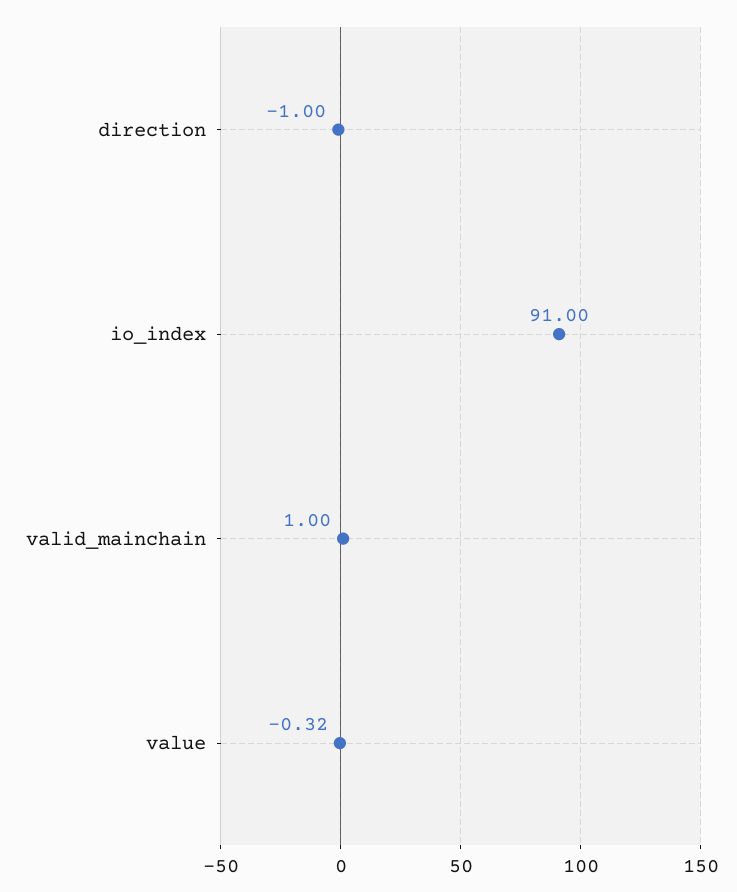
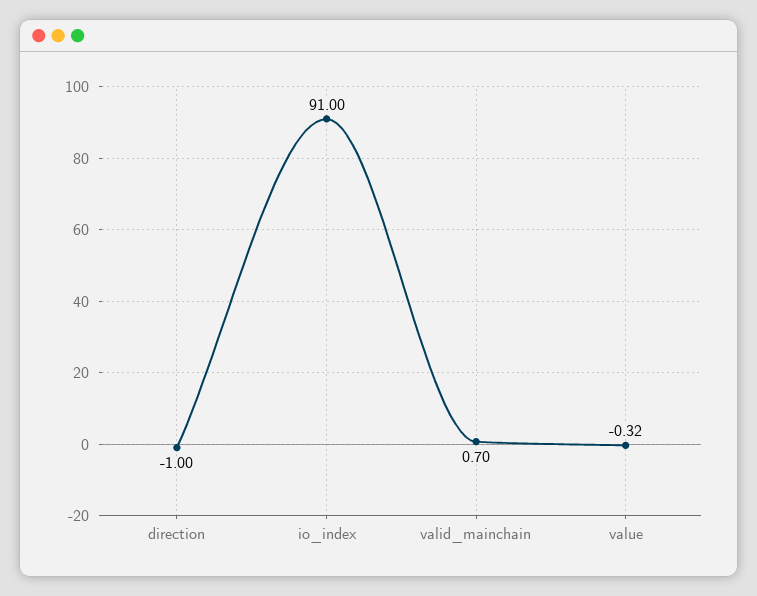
  {
    "direction": -1,
    "io_index": 91,
-   "valid_mainchain": 1,
+   "valid_mainchain": 0.7,
    "value": -0.32
  }

